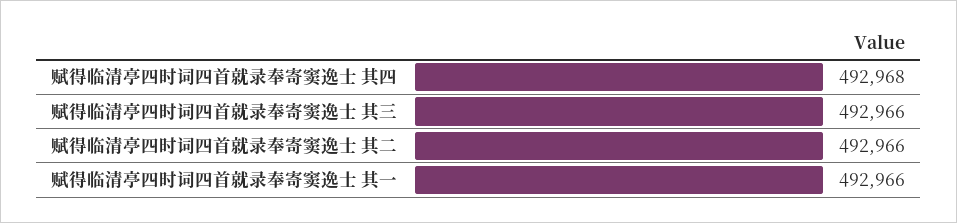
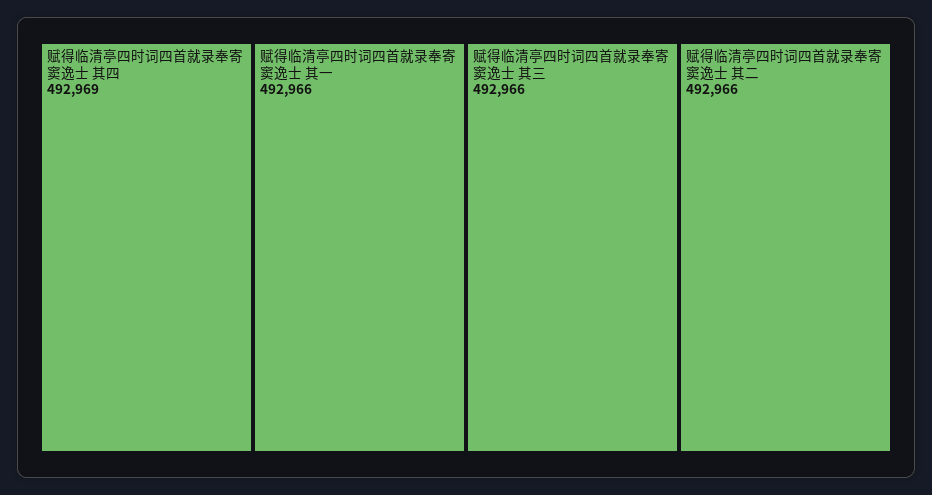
  {
-   "赋得临清亭四时词四首就录奉寄窦逸士 其四": 492968,
+   "赋得临清亭四时词四首就录奉寄窦逸士 其四": 492969,
    "赋得临清亭四时词四首就录奉寄窦逸士 其三": 492966,
    "赋得临清亭四时词四首就录奉寄窦逸士 其二": 492966,
    "赋得临清亭四时词四首就录奉寄窦逸士 其一": 492966
  }

